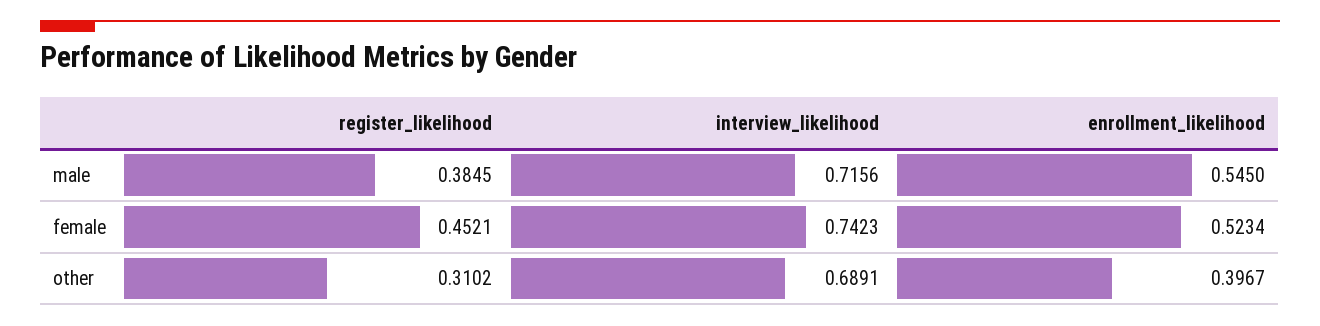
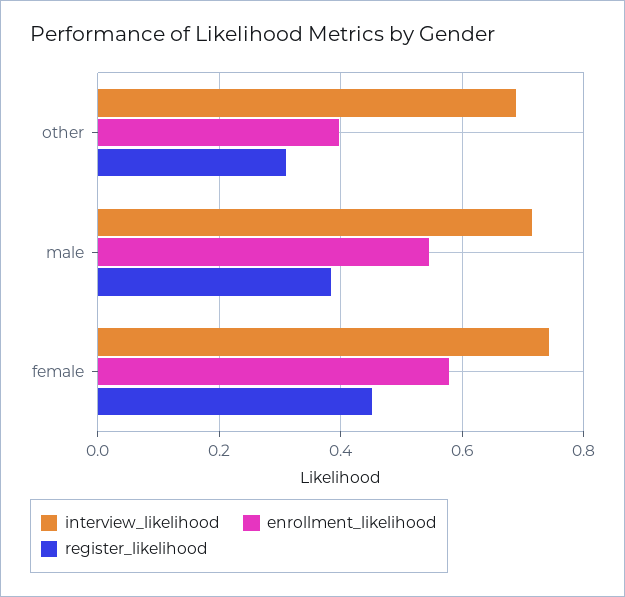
  {
    "register_likelihood": {
      "male": 0.3845,
      "female": 0.4521,
      "other": 0.3102
    },
    "interview_likelihood": {
      "male": 0.7156,
      "female": 0.7423,
      "other": 0.6891
    },
    "enrollment_likelihood": {
      "male": 0.545,
-     "female": 0.5234,
+     "female": 0.58,
      "other": 0.3967
    }
  }

